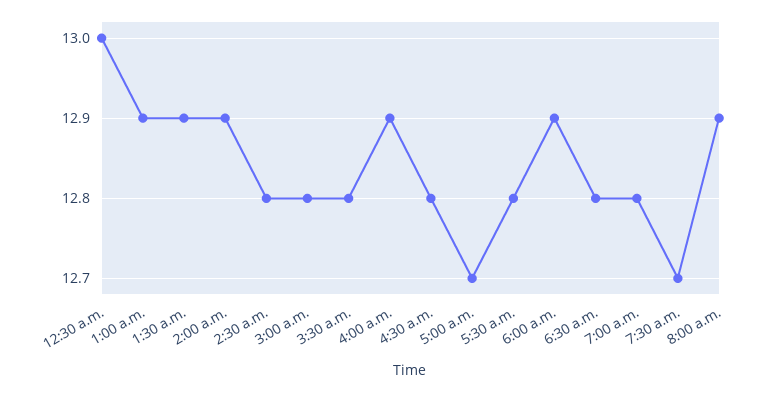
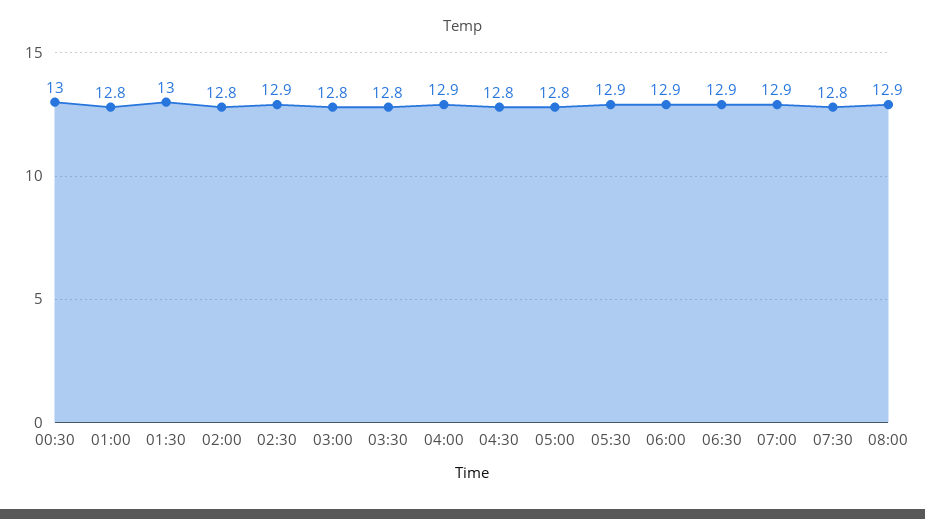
  {
    "12:30 a.m.": 13,
-   "1:00 a.m.": 12.9,
+   "1:00 a.m.": 12.8,
-   "1:30 a.m.": 12.9,
+   "1:30 a.m.": 13,
-   "2:00 a.m.": 12.9,
+   "2:00 a.m.": 12.8,
-   "2:30 a.m.": 12.8,
+   "2:30 a.m.": 12.9,
    "3:00 a.m.": 12.8,
    "3:30 a.m.": 12.8,
    "4:00 a.m.": 12.9,
    "4:30 a.m.": 12.8,
-   "5:00 a.m.": 12.7,
+   "5:00 a.m.": 12.8,
-   "5:30 a.m.": 12.8,
+   "5:30 a.m.": 12.9,
    "6:00 a.m.": 12.9,
-   "6:30 a.m.": 12.8,
+   "6:30 a.m.": 12.9,
-   "7:00 a.m.": 12.8,
+   "7:00 a.m.": 12.9,
-   "7:30 a.m.": 12.7,
+   "7:30 a.m.": 12.8,
    "8:00 a.m.": 12.9
  }

